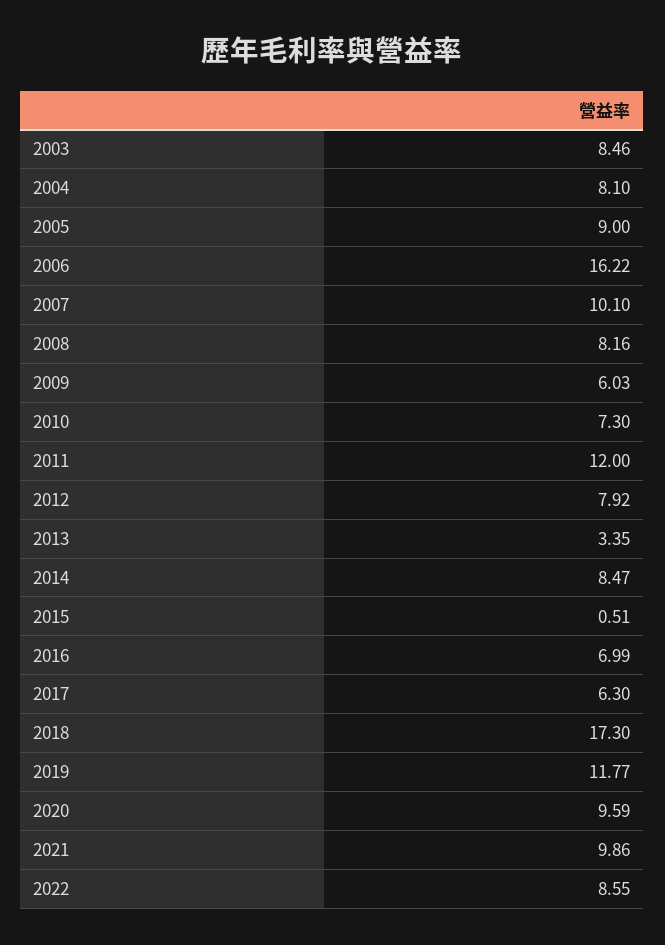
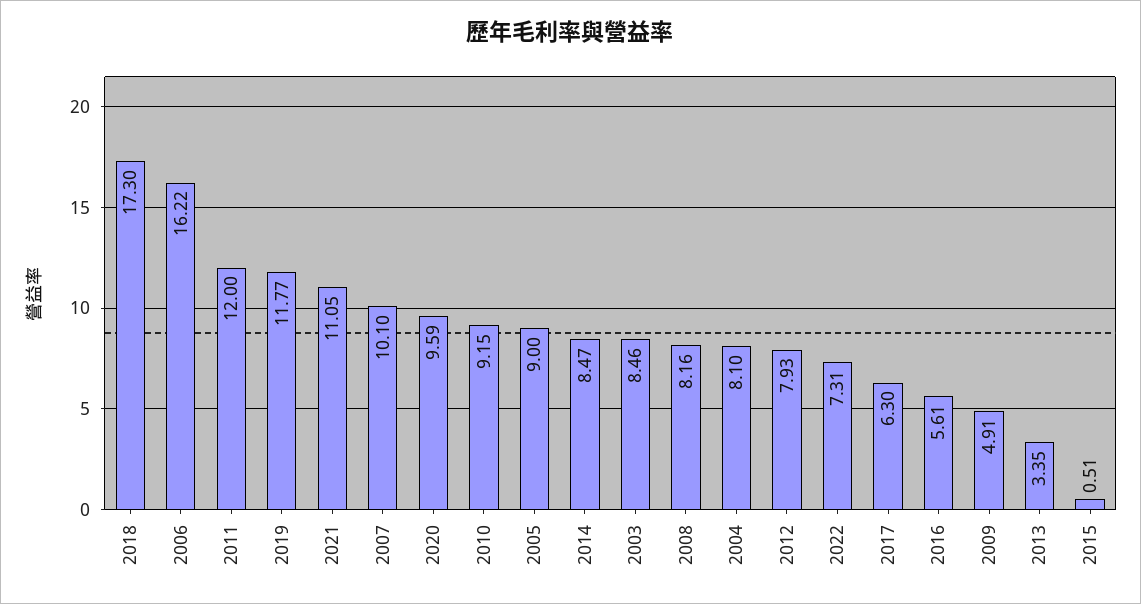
  {
    "2003": 8.46,
    "2004": 8.1,
    "2005": 9,
    "2006": 16.22,
    "2007": 10.1,
    "2008": 8.16,
-   "2009": 6.03,
+   "2009": 4.91,
-   "2010": 7.3,
+   "2010": 9.15,
    "2011": 12,
-   "2012": 7.92,
+   "2012": 7.93,
    "2013": 3.35,
    "2014": 8.47,
    "2015": 0.51,
-   "2016": 6.99,
+   "2016": 5.61,
    "2017": 6.3,
    "2018": 17.3,
    "2019": 11.77,
    "2020": 9.59,
-   "2021": 9.86,
+   "2021": 11.05,
-   "2022": 8.55
+   "2022": 7.31
  }

